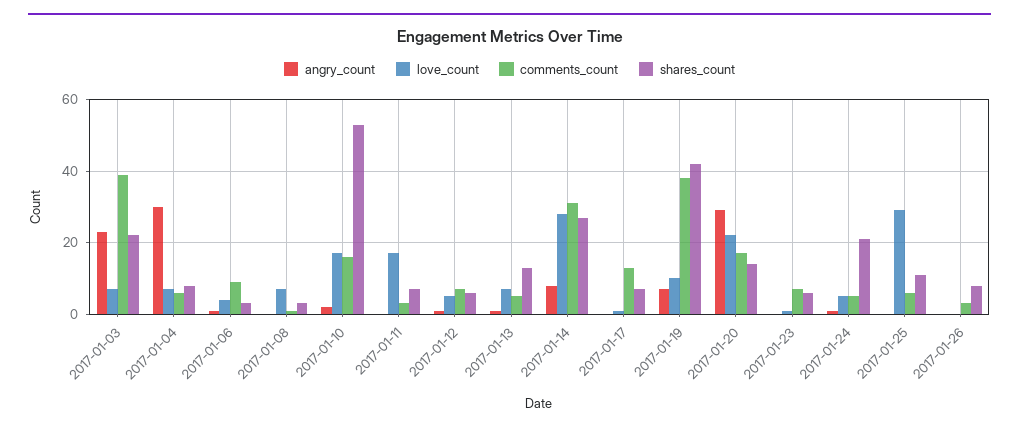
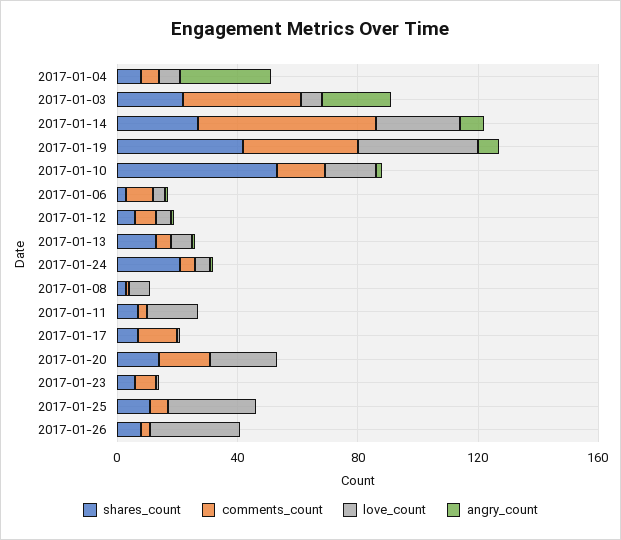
  {
    "angry_count": {
      "2017-01-03": 25,
      "2017-01-04": 30,
      "2017-01-06": 0,
      "2017-01-08": 0,
      "2017-01-10": 0,
      "2017-01-11": 0,
      "2017-01-12": 0,
      "2017-01-13": 0,
      "2017-01-14": 10,
      "2017-01-17": 0,
      "2017-01-19": 5,
-     "2017-01-20": 30,
+     "2017-01-20": 0,
      "2017-01-23": 0,
      "2017-01-24": 0,
      "2017-01-25": 0,
      "2017-01-26": 0
    },
    "love_count": {
      "2017-01-03": 5,
      "2017-01-04": 5,
      "2017-01-06": 5,
      "2017-01-08": 5,
      "2017-01-10": 15,
      "2017-01-11": 15,
      "2017-01-12": 5,
      "2017-01-13": 5,
      "2017-01-14": 30,
      "2017-01-17": 0,
-     "2017-01-19": 10,
+     "2017-01-19": 40,
      "2017-01-20": 20,
      "2017-01-23": 0,
      "2017-01-24": 5,
      "2017-01-25": 30,
-     "2017-01-26": 0
+     "2017-01-26": 30
    },
    "comments_count": {
      "2017-01-03": 40,
      "2017-01-04": 5,
      "2017-01-06": 10,
      "2017-01-08": 0,
      "2017-01-10": 15,
      "2017-01-11": 5,
      "2017-01-12": 5,
      "2017-01-13": 5,
-     "2017-01-14": 30,
+     "2017-01-14": 60,
      "2017-01-17": 15,
      "2017-01-19": 40,
      "2017-01-20": 15,
      "2017-01-23": 5,
      "2017-01-24": 5,
      "2017-01-25": 5,
      "2017-01-26": 5
    },
    "shares_count": {
      "2017-01-03": 20,
      "2017-01-04": 10,
      "2017-01-06": 5,
      "2017-01-08": 5,
      "2017-01-10": 55,
      "2017-01-11": 5,
      "2017-01-12": 5,
      "2017-01-13": 15,
      "2017-01-14": 25,
      "2017-01-17": 5,
      "2017-01-19": 40,
      "2017-01-20": 15,
      "2017-01-23": 5,
      "2017-01-24": 20,
      "2017-01-25": 10,
      "2017-01-26": 10
    }
  }

